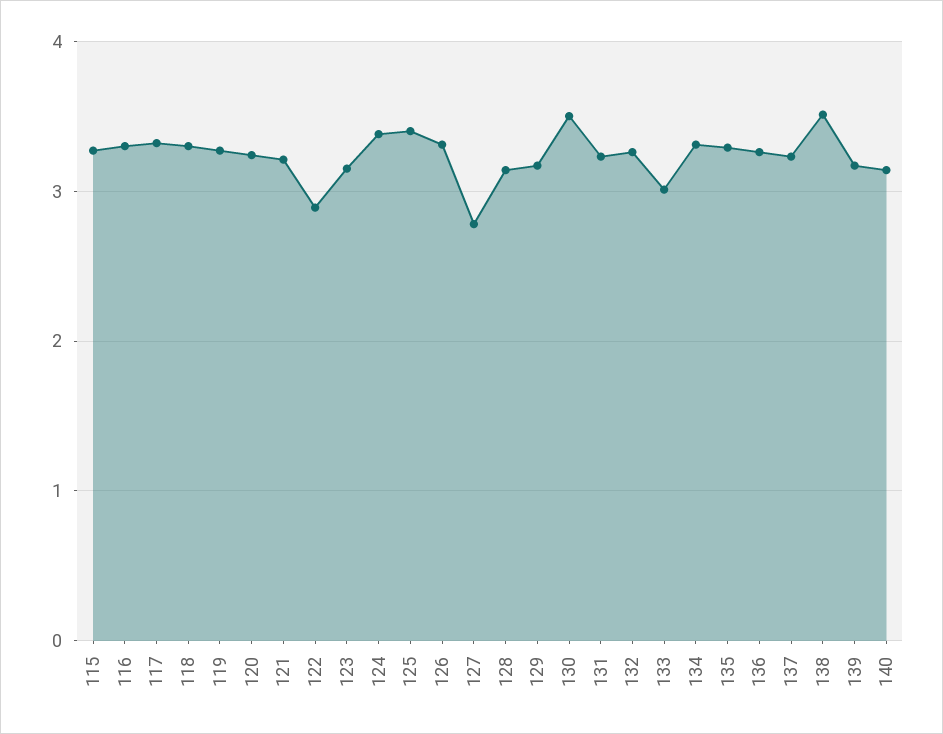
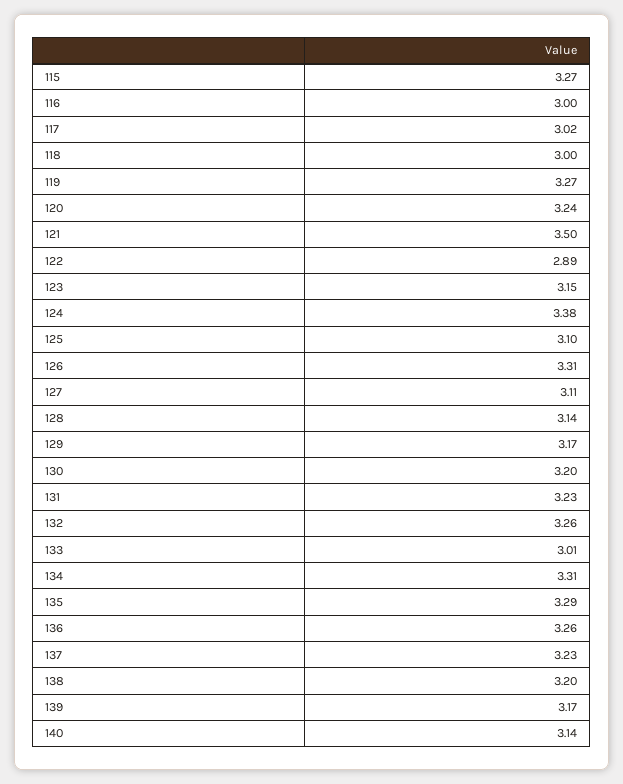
  {
    "115": 3.27,
-   "116": 3.3,
+   "116": 3,
-   "117": 3.3,
+   "117": 3.02,
-   "118": 3.3,
+   "118": 3,
    "119": 3.27,
    "120": 3.24,
-   "121": 3.2,
+   "121": 3.5,
    "122": 2.89,
    "123": 3.15,
    "124": 3.38,
-   "125": 3.4,
+   "125": 3.1,
    "126": 3.31,
-   "127": 2.8,
+   "127": 3.11,
    "128": 3.14,
    "129": 3.17,
-   "130": 3.5,
+   "130": 3.2,
    "131": 3.23,
    "132": 3.26,
    "133": 3.01,
    "134": 3.31,
    "135": 3.29,
    "136": 3.26,
    "137": 3.23,
-   "138": 3.5,
+   "138": 3.2,
    "139": 3.17,
    "140": 3.14
  }

